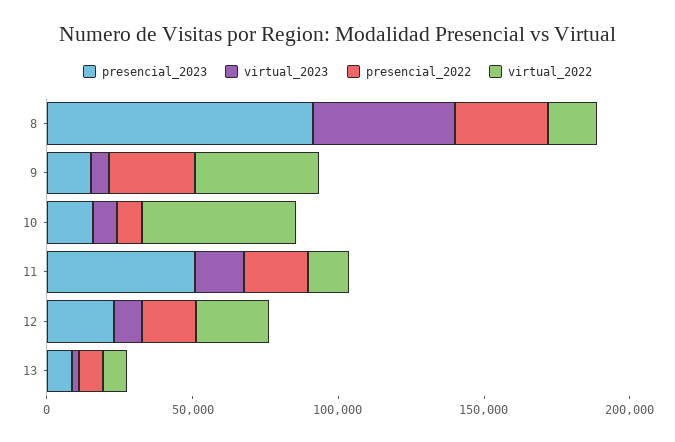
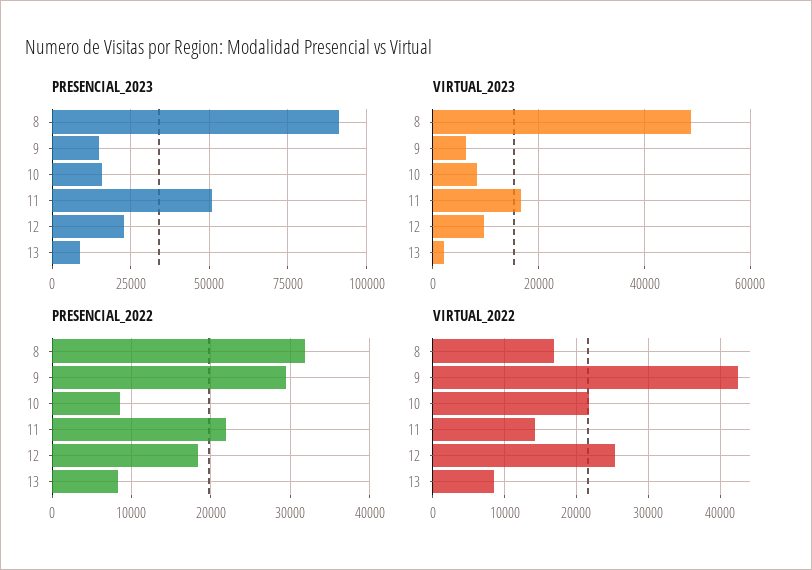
  {
    "presencial_2023": {
      "8": 90000,
      "9": 15000,
      "10": 15000,
      "11": 50000,
      "12": 22500,
      "13": 7500
    },
    "virtual_2023": {
      "8": 48000,
      "9": 6000,
      "10": 8000,
      "11": 16000,
      "12": 10000,
      "13": 2000
    },
    "presencial_2022": {
      "8": 32000,
      "9": 30000,
      "10": 9000,
      "11": 22000,
      "12": 18000,
      "13": 8000
    },
    "virtual_2022": {
      "8": 17000,
      "9": 43000,
-     "10": 50000,
+     "10": 22000,
      "11": 14000,
      "12": 25000,
      "13": 8000
    }
  }

